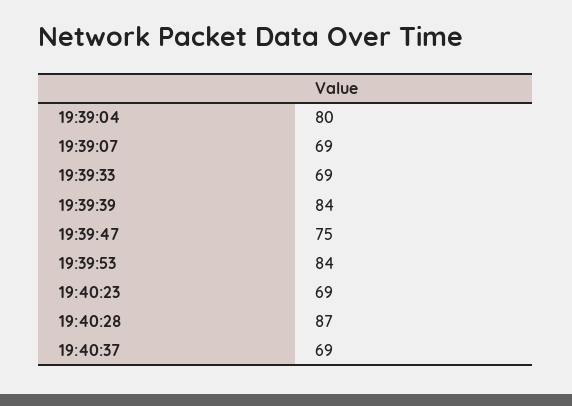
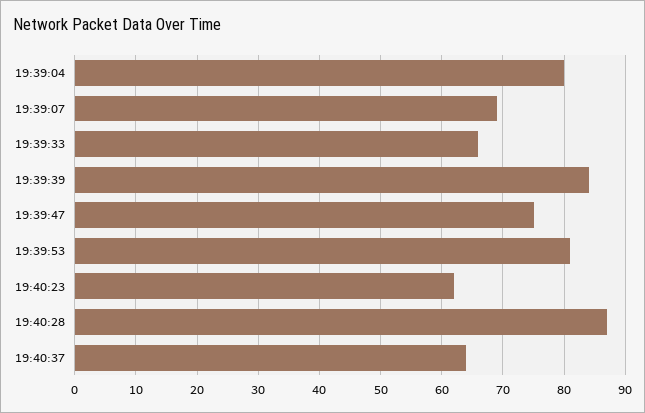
  {
    "19:39:04": 80,
    "19:39:07": 69,
-   "19:39:33": 69,
+   "19:39:33": 66,
    "19:39:39": 84,
    "19:39:47": 75,
-   "19:39:53": 84,
+   "19:39:53": 81,
-   "19:40:23": 69,
+   "19:40:23": 62,
    "19:40:28": 87,
-   "19:40:37": 69
+   "19:40:37": 64
  }

